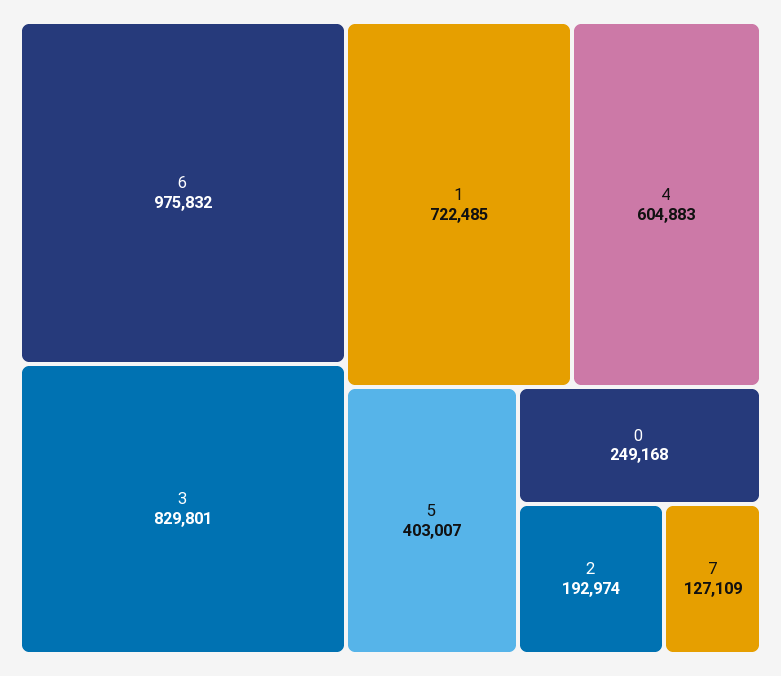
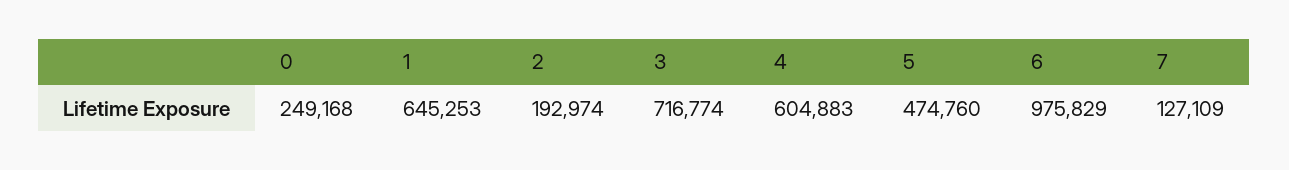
  {
-   "6": 975832,
+   "6": 975829,
-   "3": 829801,
+   "3": 716774,
-   "1": 722485,
+   "1": 645253,
    "4": 604883,
-   "5": 403007,
+   "5": 474760,
    "0": 249168,
    "2": 192974,
    "7": 127109
  }

